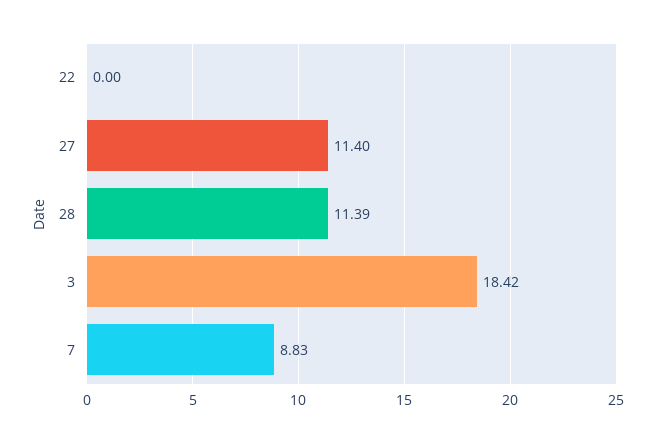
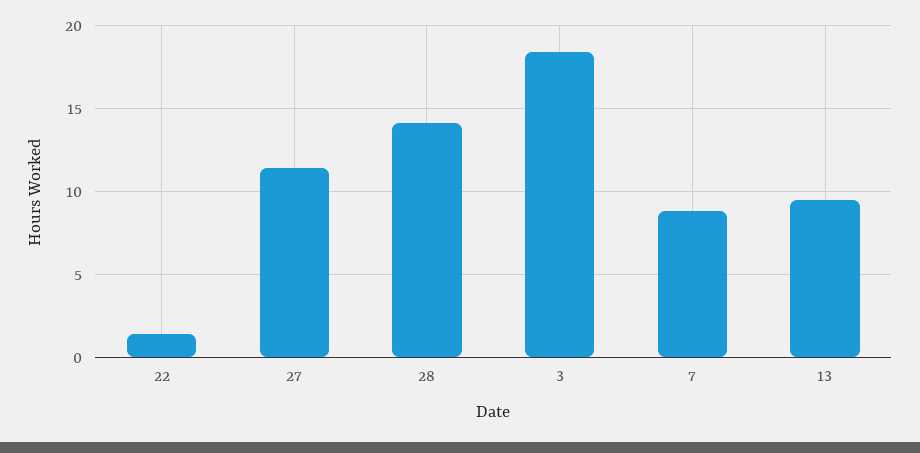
  {
-   "22": 0,
+   "22": 1.5,
    "27": 11.4,
-   "28": 11.39,
+   "28": 14,
    "3": 18.42,
-   "7": 8.83
+   "7": 8.83,
+   "13": 9.5
  }

